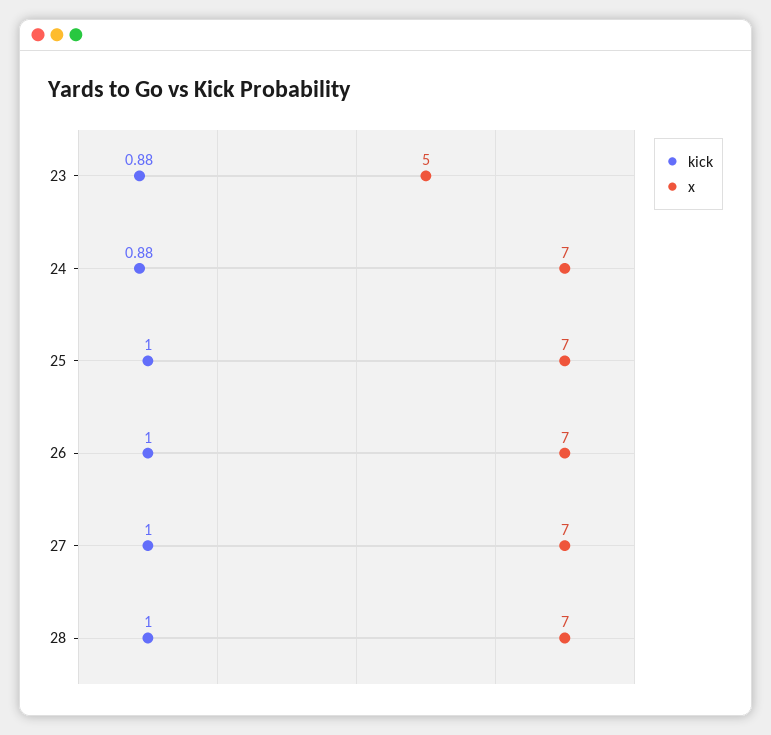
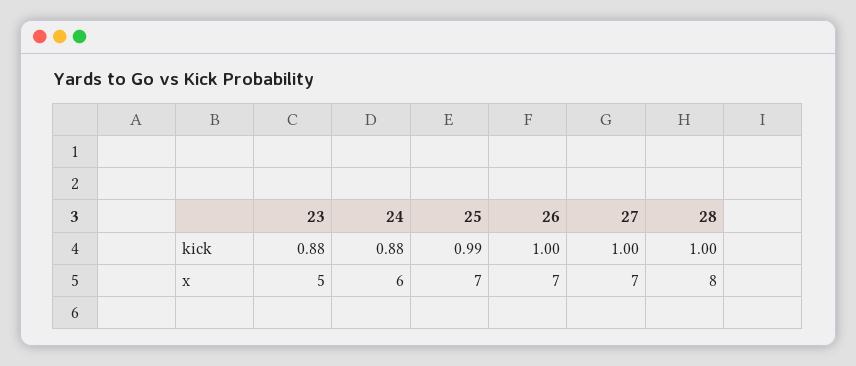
  {
    "kick": {
      "23": 0.88,
      "24": 0.88,
-     "25": 1,
+     "25": 0.99,
      "26": 1,
      "27": 1,
      "28": 1
    },
    "x": {
      "23": 5,
-     "24": 7,
+     "24": 6,
      "25": 7,
      "26": 7,
      "27": 7,
-     "28": 7
+     "28": 8
    }
  }

